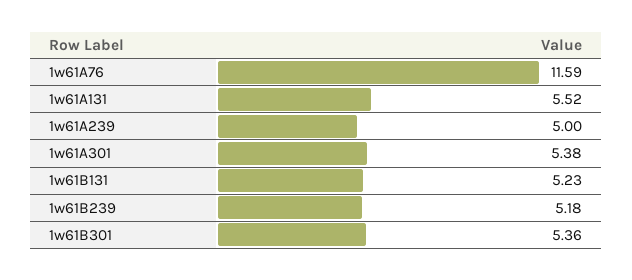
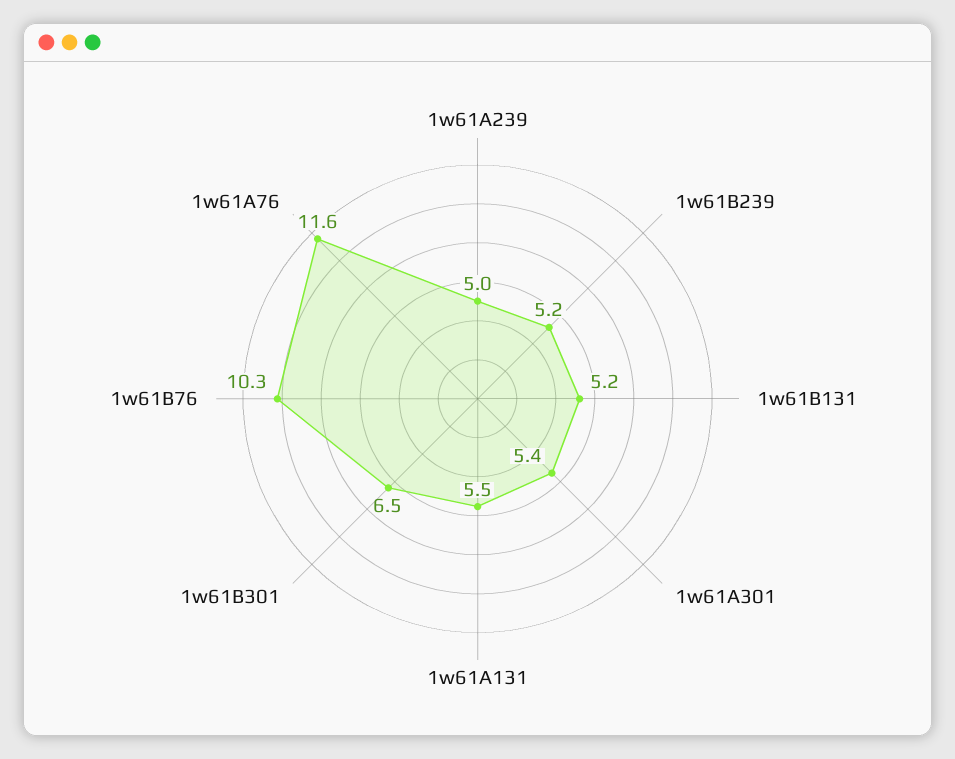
  {
    "1w61A76": 11.59,
    "1w61A131": 5.52,
    "1w61A239": 5,
    "1w61A301": 5.38,
    "1w61B131": 5.23,
    "1w61B239": 5.18,
-   "1w61B301": 5.36
+   "1w61B301": 6.5,
+   "1w61B76": 10.3
  }

